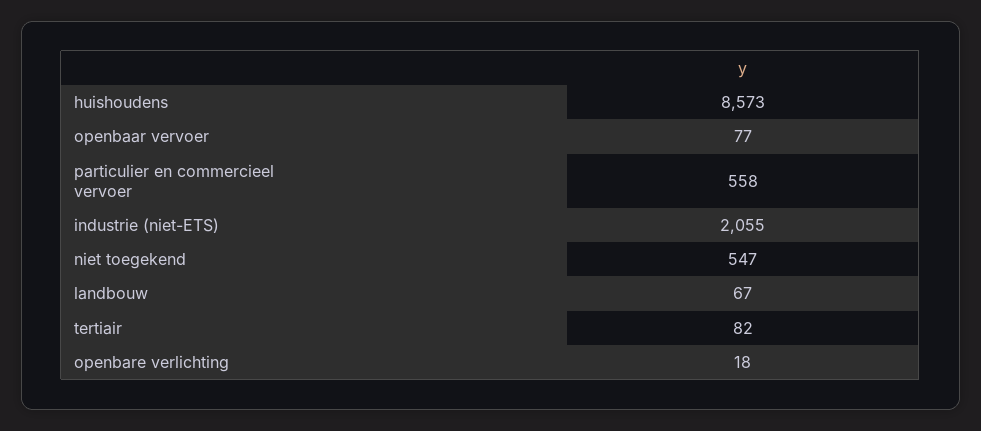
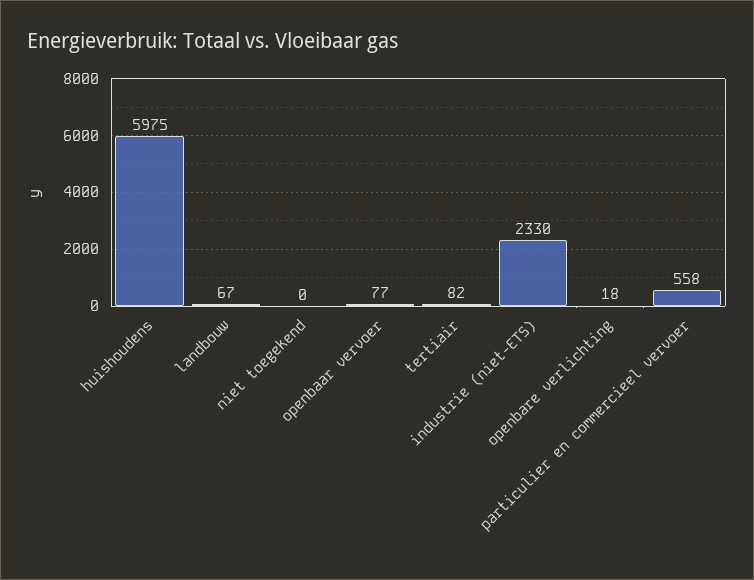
  {
-   "huishoudens": 8573,
+   "huishoudens": 5975,
    "openbaar vervoer": 77,
    "particulier en commercieel vervoer": 558,
-   "industrie (niet-ETS)": 2055,
+   "industrie (niet-ETS)": 2330,
-   "niet toegekend": 547,
+   "niet toegekend": 0,
    "landbouw": 67,
    "tertiair": 82,
    "openbare verlichting": 18
  }

